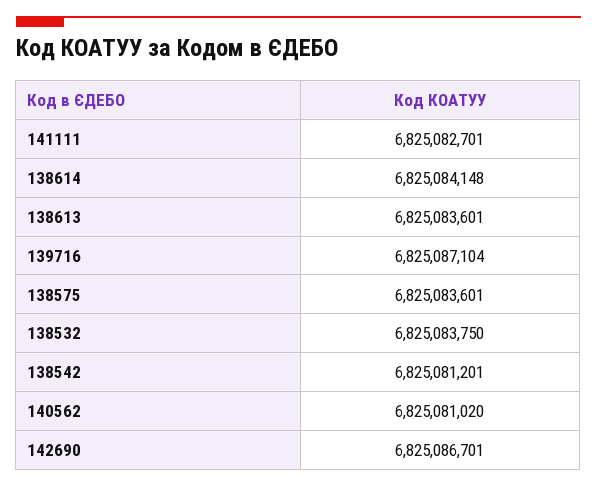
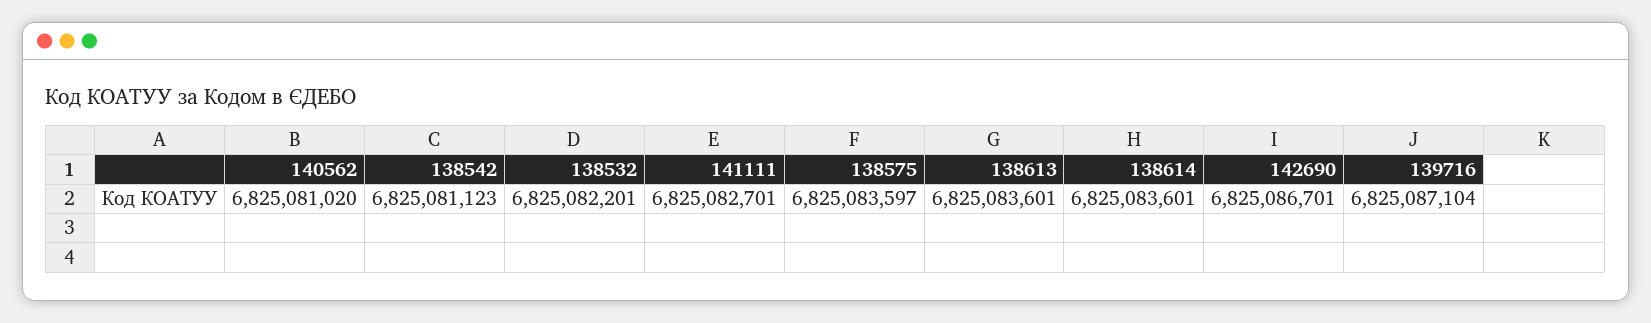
  {
    "141111": 6825082701,
-   "138614": 6825084148,
+   "138614": 6825083601,
    "138613": 6825083601,
    "139716": 6825087104,
-   "138575": 6825083601,
+   "138575": 6825083597,
-   "138532": 6825083750,
+   "138532": 6825082201,
-   "138542": 6825081201,
+   "138542": 6825081123,
    "140562": 6825081020,
    "142690": 6825086701
  }

